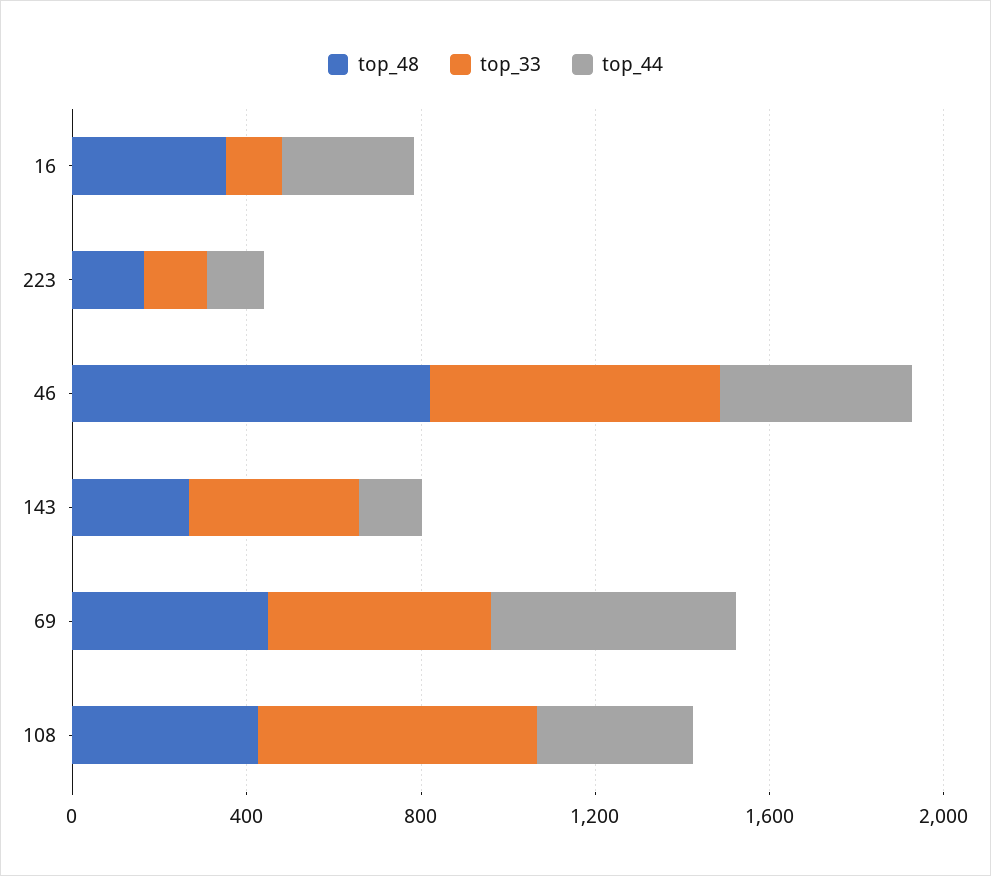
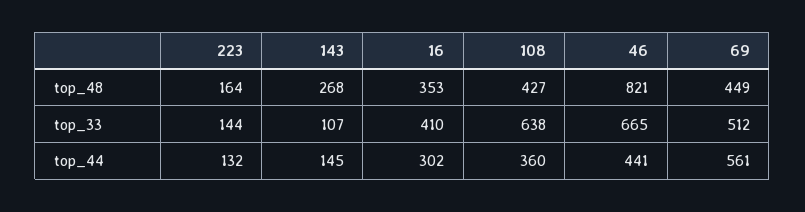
  {
    "top_48": {
      "16": 353,
      "223": 164,
      "46": 821,
      "143": 268,
      "69": 449,
      "108": 427
    },
    "top_33": {
-     "16": 100,
+     "16": 410,
      "223": 144,
      "46": 665,
-     "143": 400,
+     "143": 107,
      "69": 512,
      "108": 638
    },
    "top_44": {
      "16": 302,
      "223": 132,
      "46": 441,
      "143": 145,
      "69": 561,
      "108": 360
    }
  }

